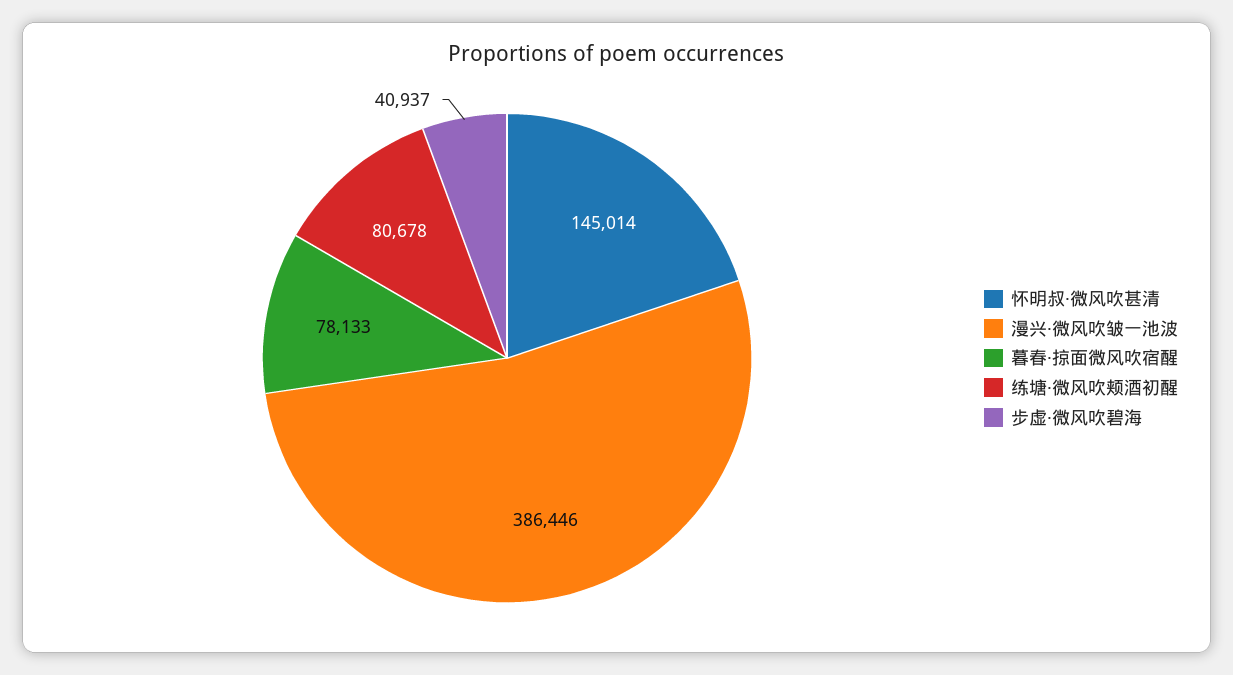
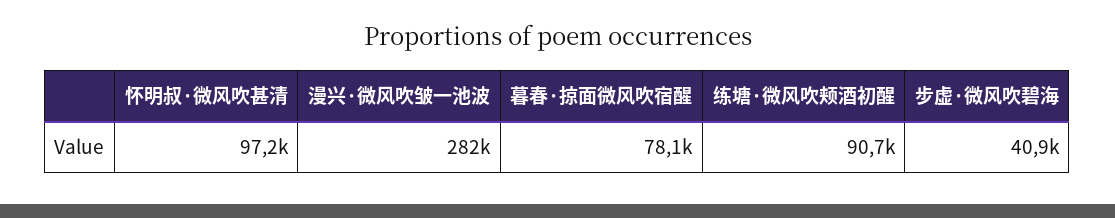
  {
-   "怀明叔·微风吹甚清": 145014,
+   "怀明叔·微风吹甚清": 97200,
-   "漫兴·微风吹皱一池波": 386446,
+   "漫兴·微风吹皱一池波": 282000,
    "暮春·掠面微风吹宿醒": 78133,
-   "练塘·微风吹颊酒初醒": 80678,
+   "练塘·微风吹颊酒初醒": 90700,
    "步虚·微风吹碧海": 40937
  }

